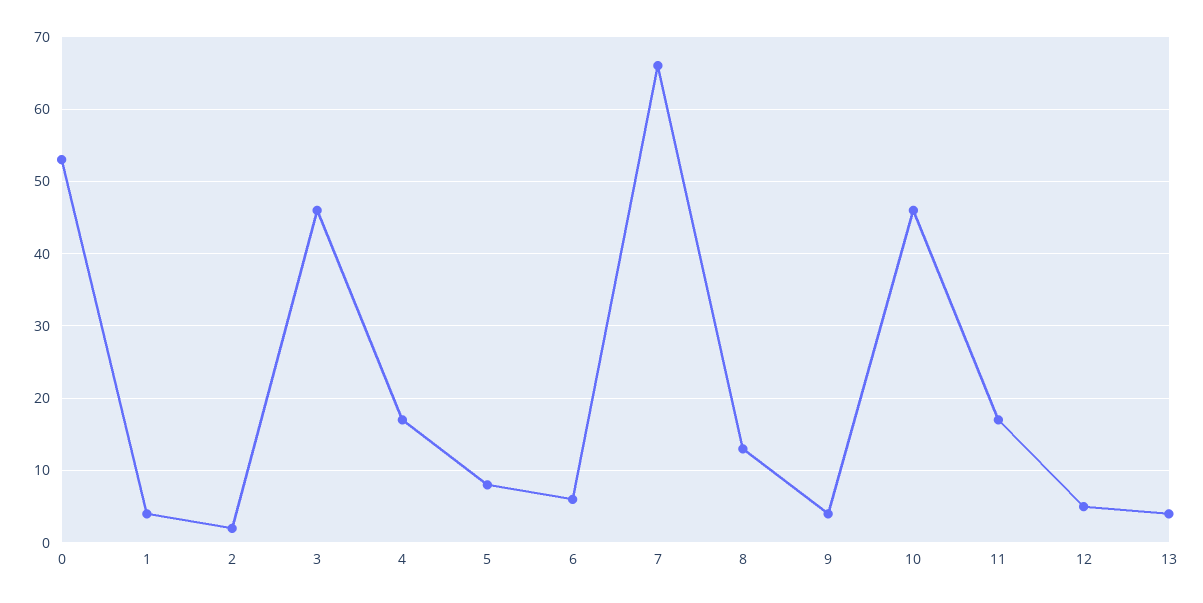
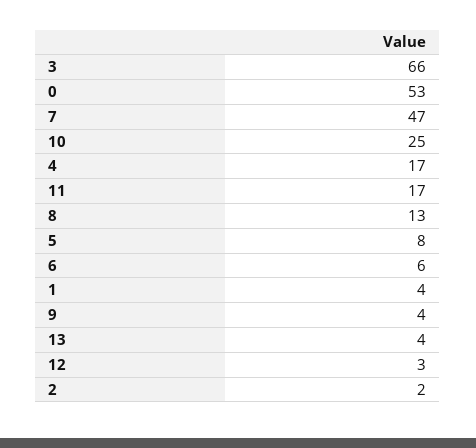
  {
    "0": 53,
    "1": 4,
    "2": 2,
-   "3": 46,
+   "3": 66,
    "4": 17,
    "5": 8,
    "6": 6,
-   "7": 66,
+   "7": 47,
    "8": 13,
    "9": 4,
-   "10": 46,
+   "10": 25,
    "11": 17,
-   "12": 5,
+   "12": 3,
    "13": 4
  }

